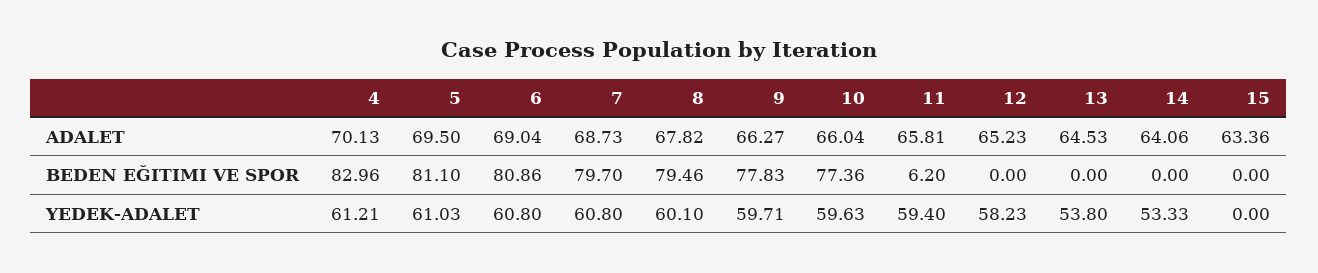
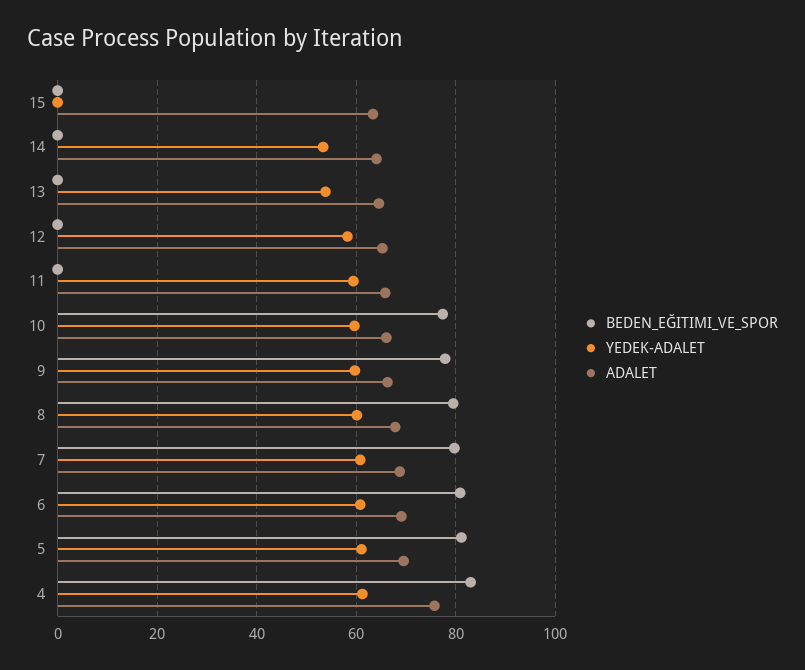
  {
    "ADALET": {
-     "4": 70.13,
+     "4": 76,
      "5": 69.5,
      "6": 69.04,
      "7": 68.73,
      "8": 67.82,
      "9": 66.27,
      "10": 66.04,
      "11": 65.81,
      "12": 65.23,
      "13": 64.53,
      "14": 64.06,
      "15": 63.36
    },
    "BEDEN EĞITIMI VE SPOR": {
      "4": 82.96,
      "5": 81.1,
      "6": 80.86,
      "7": 79.7,
      "8": 79.46,
      "9": 77.83,
      "10": 77.36,
-     "11": 6.2,
+     "11": 0,
      "12": 0,
      "13": 0,
      "14": 0,
      "15": 0
    },
    "YEDEK-ADALET": {
      "4": 61.21,
      "5": 61.03,
      "6": 60.8,
      "7": 60.8,
      "8": 60.1,
      "9": 59.71,
      "10": 59.63,
      "11": 59.4,
      "12": 58.23,
      "13": 53.8,
      "14": 53.33,
      "15": 0
    }
  }

